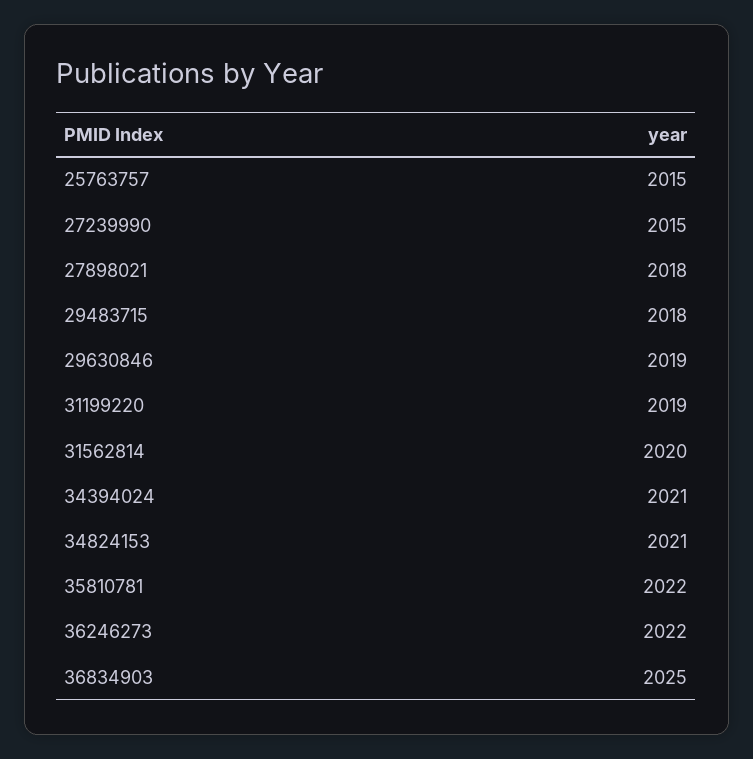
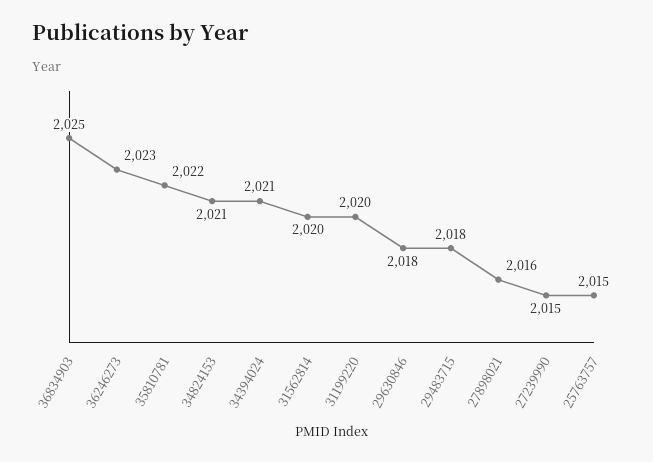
  {
    "25763757": 2015,
    "27239990": 2015,
-   "27898021": 2018,
+   "27898021": 2016,
    "29483715": 2018,
-   "29630846": 2019,
+   "29630846": 2018,
-   "31199220": 2019,
+   "31199220": 2020,
    "31562814": 2020,
    "34394024": 2021,
    "34824153": 2021,
    "35810781": 2022,
-   "36246273": 2022,
+   "36246273": 2023,
    "36834903": 2025
  }

